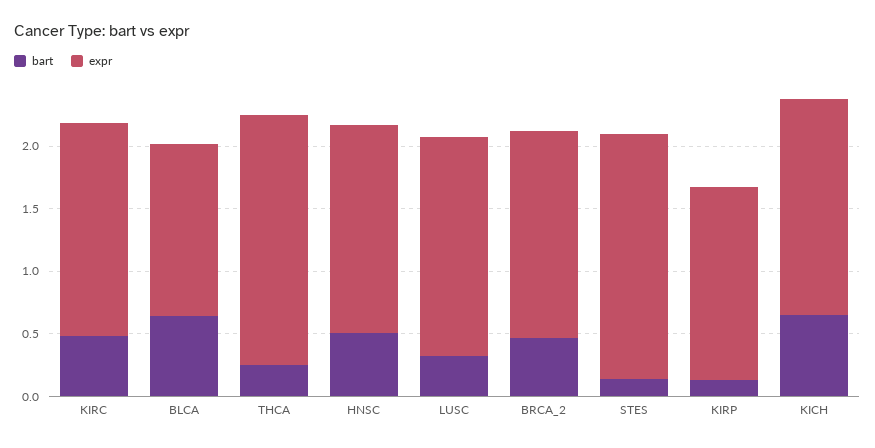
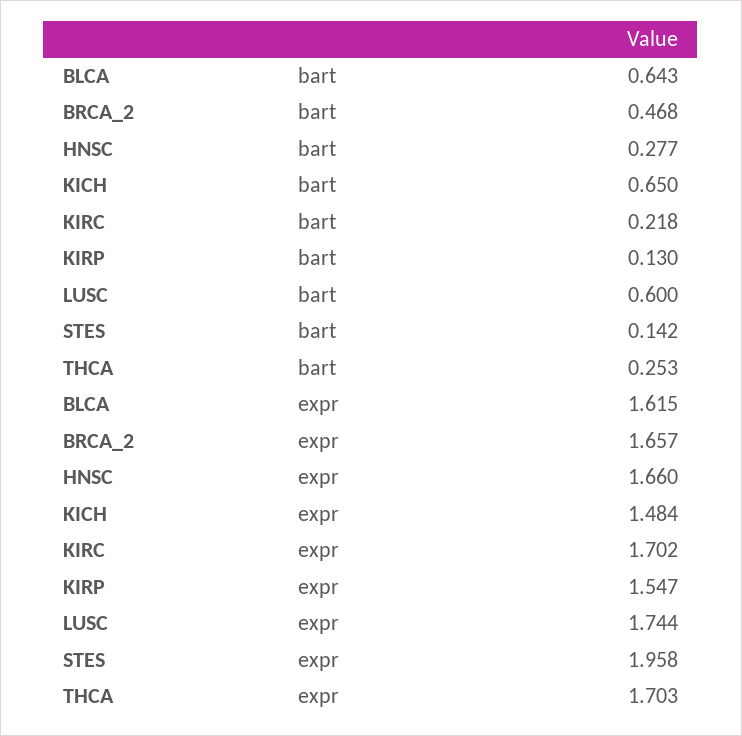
  {
    "bart": {
-     "KIRC": 0.5,
+     "KIRC": 0.218,
      "BLCA": 0.643,
      "THCA": 0.253,
-     "HNSC": 0.5,
+     "HNSC": 0.277,
-     "LUSC": 0.3,
+     "LUSC": 0.6,
      "BRCA_2": 0.468,
      "STES": 0.142,
      "KIRP": 0.13,
      "KICH": 0.65
    },
    "expr": {
      "KIRC": 1.702,
-     "BLCA": 1.4,
+     "BLCA": 1.615,
-     "THCA": 2,
+     "THCA": 1.703,
      "HNSC": 1.66,
      "LUSC": 1.744,
      "BRCA_2": 1.657,
      "STES": 1.958,
      "KIRP": 1.547,
-     "KICH": 1.7
+     "KICH": 1.484
    }
  }

